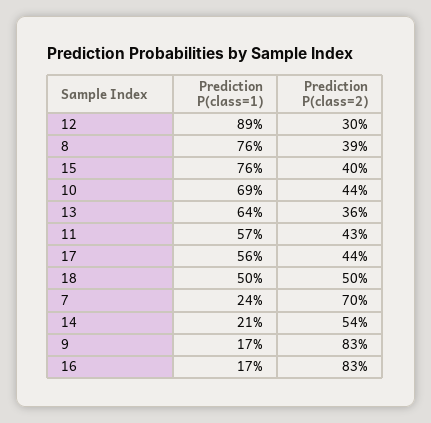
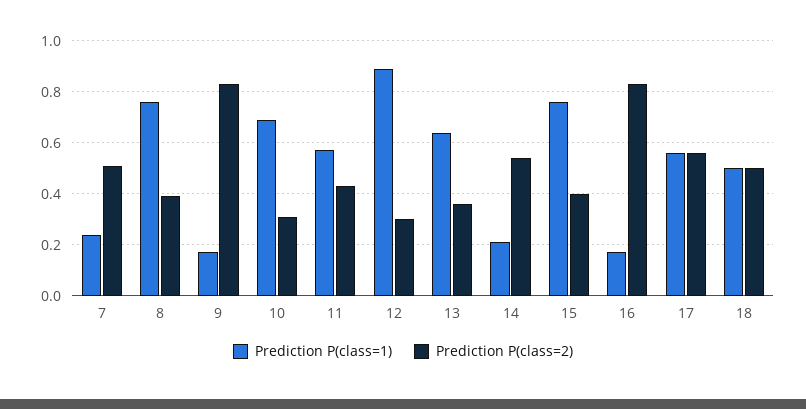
  {
    "Prediction P(class=1)": {
      "12": 0.89,
      "8": 0.76,
      "15": 0.76,
      "10": 0.69,
      "13": 0.64,
      "11": 0.57,
      "17": 0.56,
      "18": 0.5,
      "7": 0.24,
      "14": 0.21,
      "9": 0.17,
      "16": 0.17
    },
    "Prediction P(class=2)": {
      "12": 0.3,
      "8": 0.39,
      "15": 0.4,
-     "10": 0.44,
+     "10": 0.3,
      "13": 0.36,
      "11": 0.43,
-     "17": 0.44,
+     "17": 0.55,
      "18": 0.5,
-     "7": 0.7,
+     "7": 0.5,
      "14": 0.54,
      "9": 0.83,
      "16": 0.83
    }
  }

